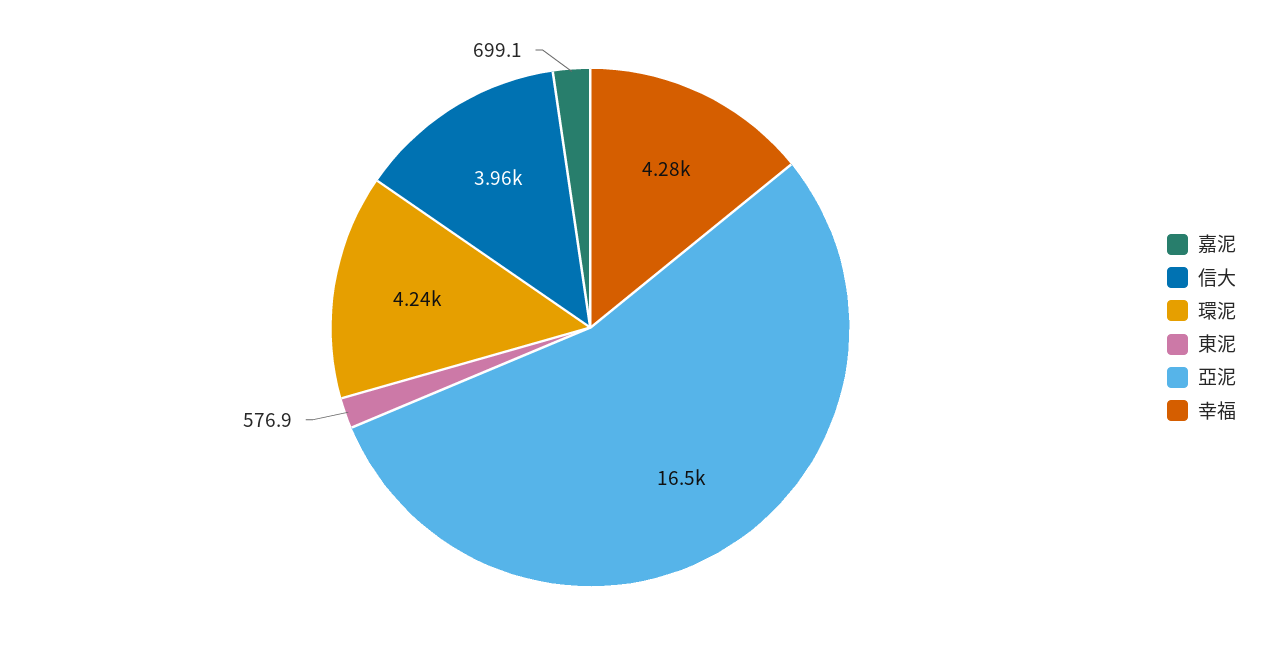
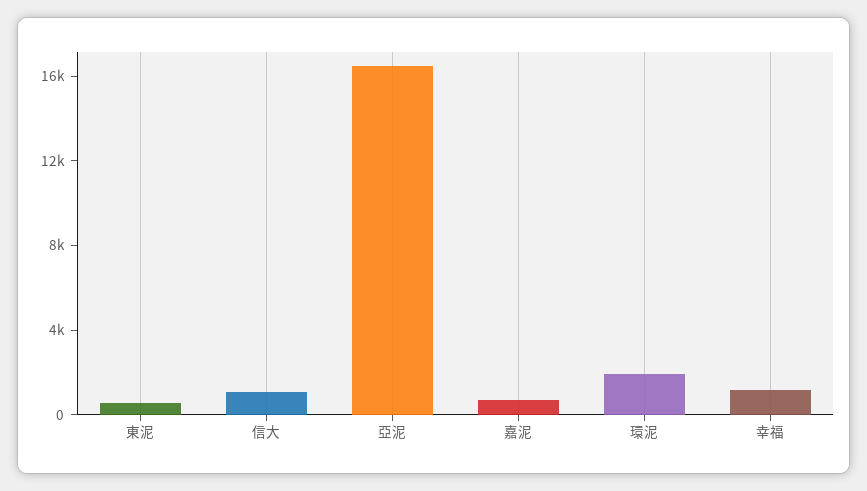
  {
    "嘉泥": 699.1,
-   "信大": 3960,
+   "信大": 1000,
-   "環泥": 4240,
+   "環泥": 2000,
    "東泥": 576.9,
    "亞泥": 16500,
-   "幸福": 4280
+   "幸福": 1000
  }

